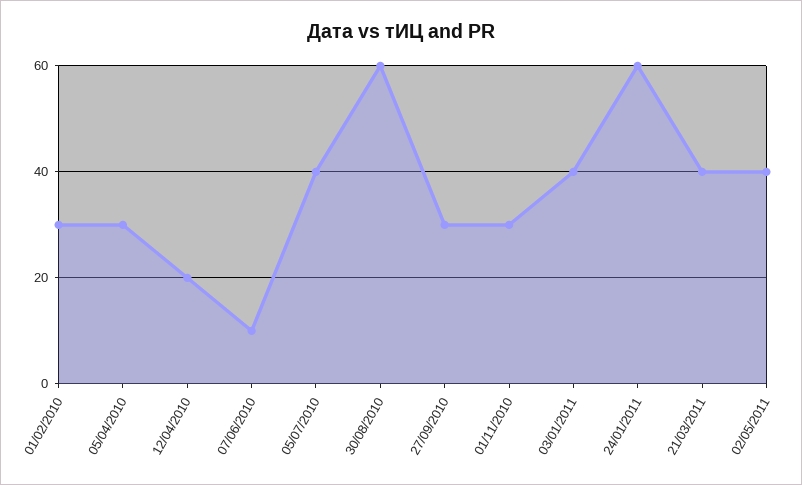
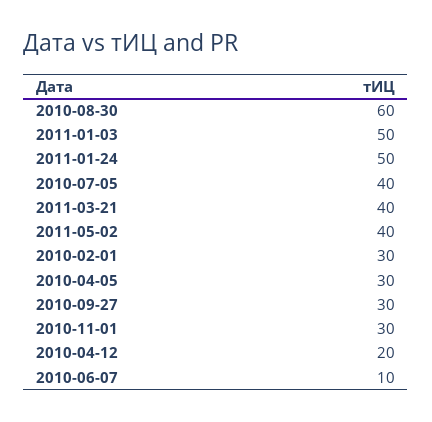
  {
    "01/02/2010": 30,
    "05/04/2010": 30,
    "12/04/2010": 20,
    "07/06/2010": 10,
    "05/07/2010": 40,
    "30/08/2010": 60,
    "27/09/2010": 30,
    "01/11/2010": 30,
-   "03/01/2011": 40,
+   "03/01/2011": 50,
-   "24/01/2011": 60,
+   "24/01/2011": 50,
    "21/03/2011": 40,
    "02/05/2011": 40
  }

